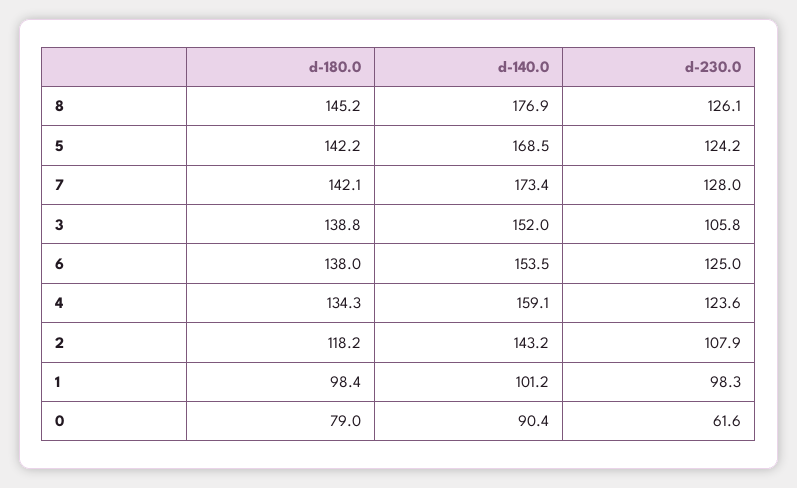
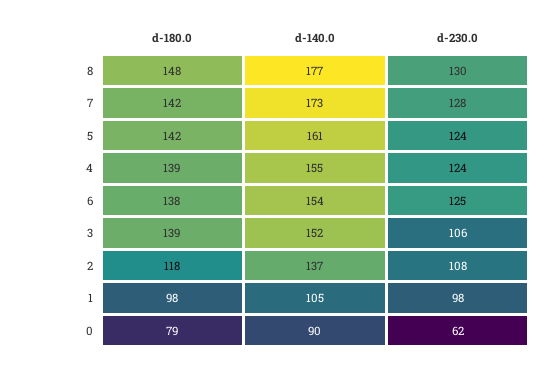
  {
    "d-180.0": {
-     "8": 145.2,
+     "8": 148,
      "5": 142.2,
      "7": 142.1,
      "3": 138.8,
      "6": 138,
-     "4": 134.3,
+     "4": 139,
      "2": 118.2,
      "1": 98.4,
      "0": 79
    },
    "d-140.0": {
      "8": 176.9,
-     "5": 168.5,
+     "5": 161,
      "7": 173.4,
      "3": 152,
      "6": 153.5,
-     "4": 159.1,
+     "4": 155,
-     "2": 143.2,
+     "2": 137,
-     "1": 101.2,
+     "1": 105,
      "0": 90.4
    },
    "d-230.0": {
-     "8": 126.1,
+     "8": 130,
      "5": 124.2,
      "7": 128,
      "3": 105.8,
      "6": 125,
      "4": 123.6,
      "2": 107.9,
      "1": 98.3,
      "0": 61.6
    }
  }

